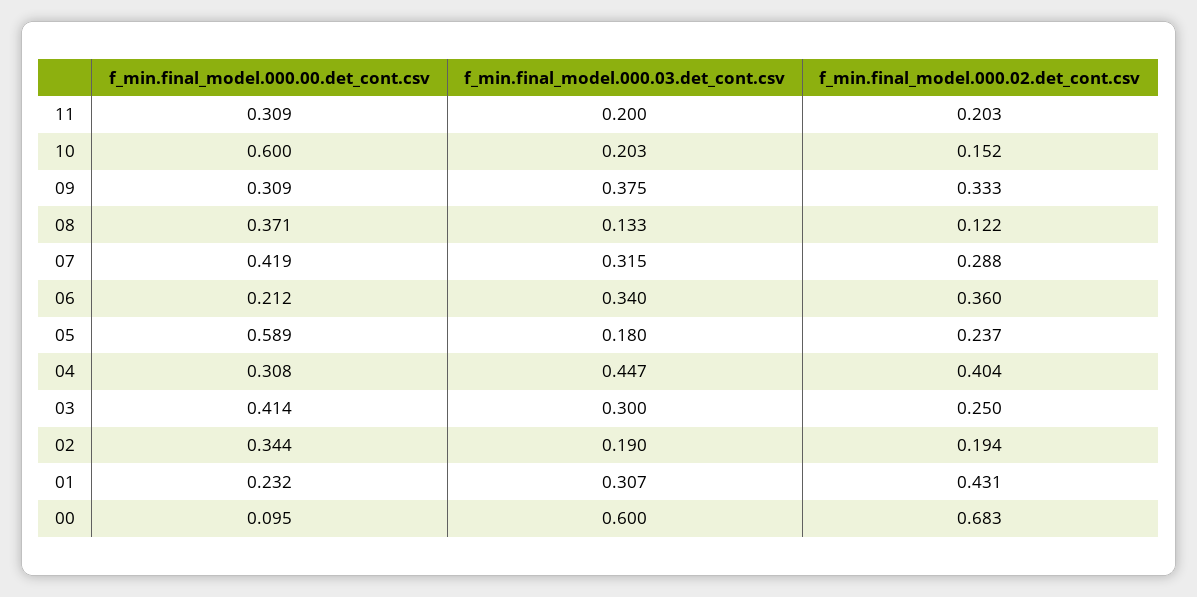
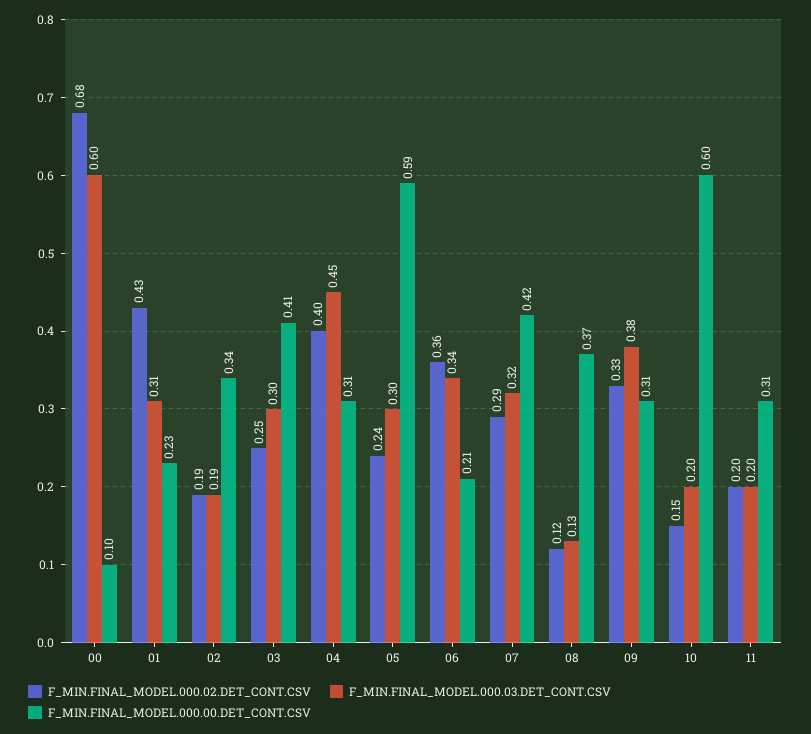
  {
    "f_min.final_model.000.00.det_cont.csv": {
      "11": 0.309,
      "10": 0.6,
      "09": 0.309,
      "08": 0.371,
      "07": 0.419,
      "06": 0.212,
      "05": 0.589,
      "04": 0.308,
      "03": 0.414,
      "02": 0.344,
      "01": 0.232,
      "00": 0.095
    },
    "f_min.final_model.000.03.det_cont.csv": {
      "11": 0.2,
      "10": 0.203,
      "09": 0.375,
      "08": 0.133,
      "07": 0.315,
      "06": 0.34,
-     "05": 0.18,
+     "05": 0.3,
      "04": 0.447,
      "03": 0.3,
      "02": 0.19,
      "01": 0.307,
      "00": 0.6
    },
    "f_min.final_model.000.02.det_cont.csv": {
      "11": 0.203,
      "10": 0.152,
      "09": 0.333,
      "08": 0.122,
      "07": 0.288,
      "06": 0.36,
      "05": 0.237,
      "04": 0.404,
      "03": 0.25,
      "02": 0.194,
      "01": 0.431,
      "00": 0.683
    }
  }

